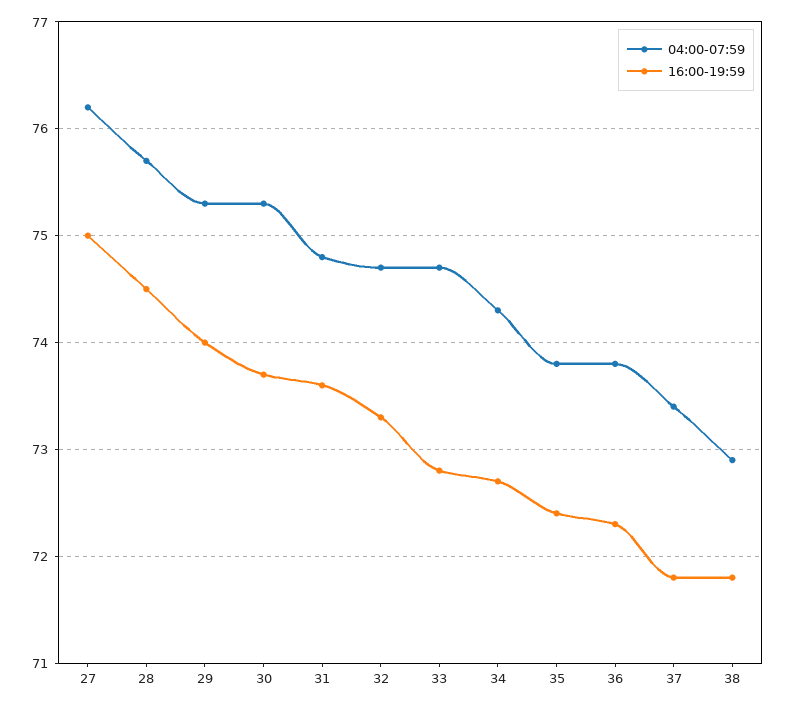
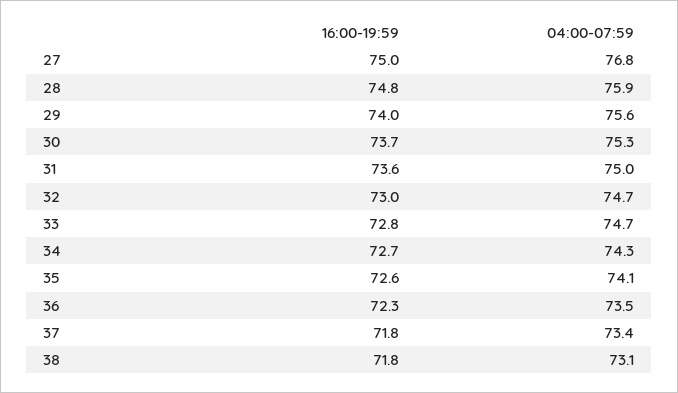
  {
    "04:00-07:59": {
-     "27": 76.2,
+     "27": 76.8,
-     "28": 75.7,
+     "28": 75.9,
-     "29": 75.3,
+     "29": 75.6,
      "30": 75.3,
-     "31": 74.8,
+     "31": 75,
      "32": 74.7,
      "33": 74.7,
      "34": 74.3,
-     "35": 73.8,
+     "35": 74.1,
-     "36": 73.8,
+     "36": 73.5,
      "37": 73.4,
-     "38": 72.9
+     "38": 73.1
    },
    "16:00-19:59": {
      "27": 75,
-     "28": 74.5,
+     "28": 74.8,
      "29": 74,
      "30": 73.7,
      "31": 73.6,
-     "32": 73.3,
+     "32": 73,
      "33": 72.8,
      "34": 72.7,
-     "35": 72.4,
+     "35": 72.6,
      "36": 72.3,
      "37": 71.8,
      "38": 71.8
    }
  }

